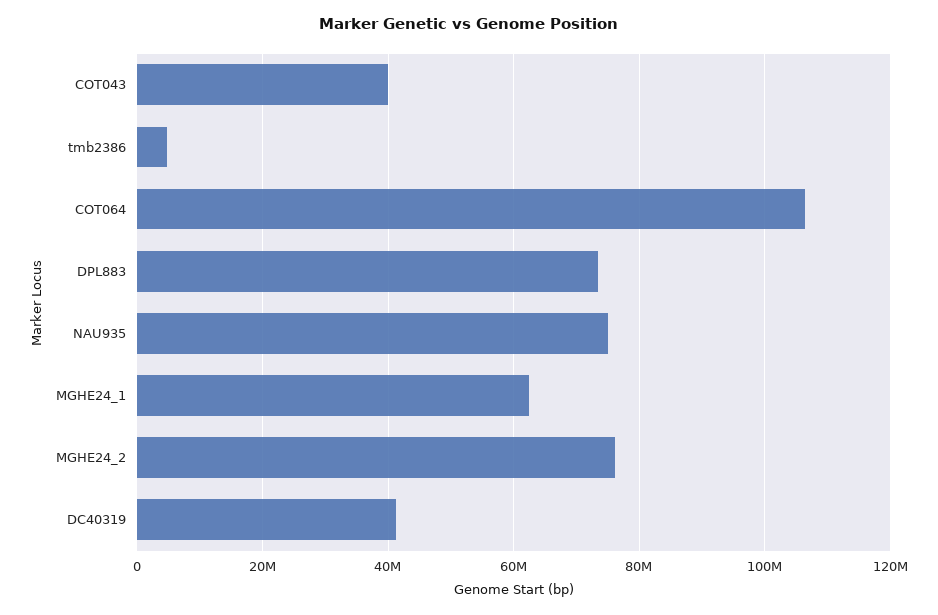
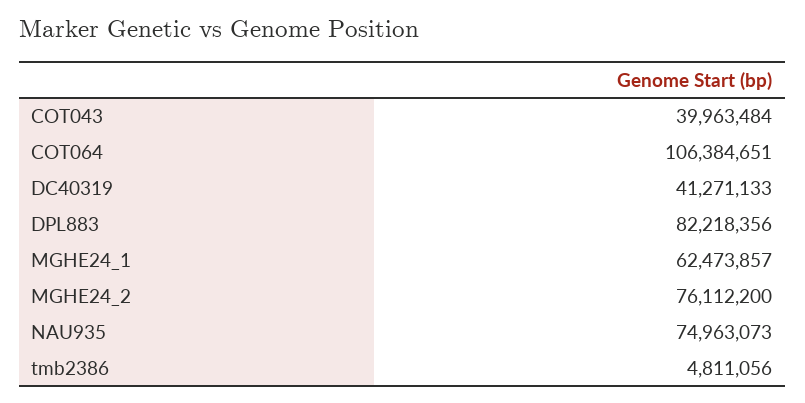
  {
    "COT043": 39963484,
    "tmb2386": 4811056,
    "COT064": 106384651,
-   "DPL883": 74000000,
+   "DPL883": 82218356,
    "NAU935": 74963073,
    "MGHE24_1": 62473857,
    "MGHE24_2": 76112200,
    "DC40319": 41271133
  }

